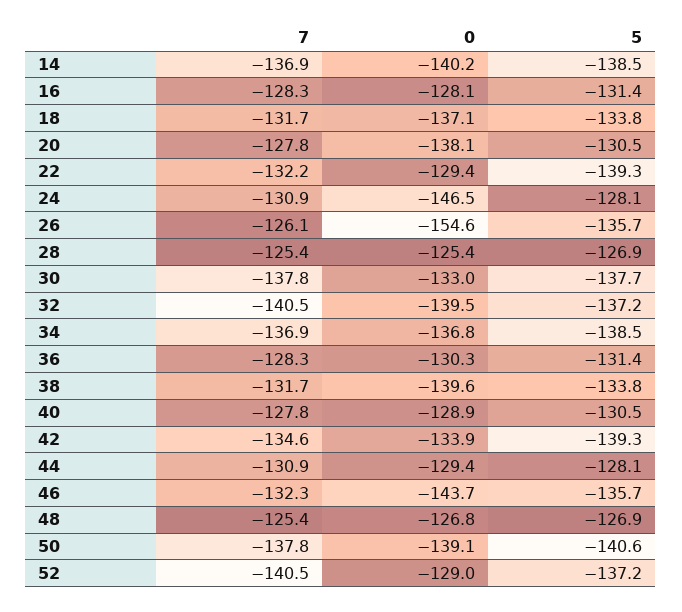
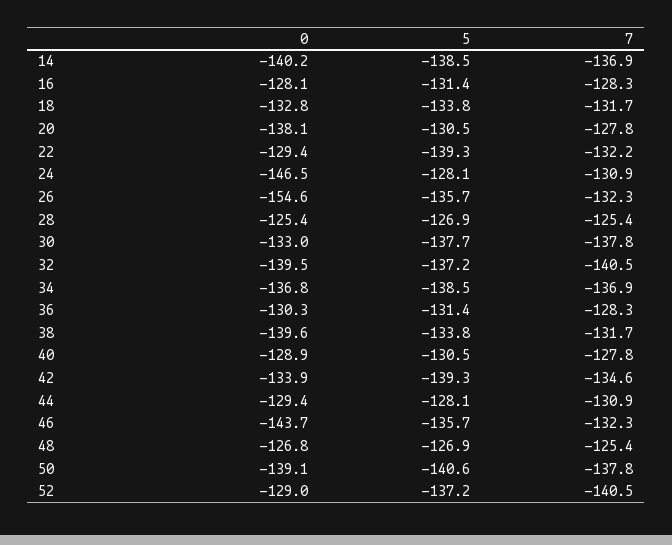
  {
    "7": {
      "14": -136.9,
      "16": -128.3,
      "18": -131.7,
      "20": -127.8,
      "22": -132.2,
      "24": -130.9,
-     "26": -126.1,
+     "26": -132.3,
      "28": -125.4,
      "30": -137.8,
      "32": -140.5,
      "34": -136.9,
      "36": -128.3,
      "38": -131.7,
      "40": -127.8,
      "42": -134.6,
      "44": -130.9,
      "46": -132.3,
      "48": -125.4,
      "50": -137.8,
      "52": -140.5
    },
    "0": {
      "14": -140.2,
      "16": -128.1,
-     "18": -137.1,
+     "18": -132.8,
      "20": -138.1,
      "22": -129.4,
      "24": -146.5,
      "26": -154.6,
      "28": -125.4,
      "30": -133,
      "32": -139.5,
      "34": -136.8,
      "36": -130.3,
      "38": -139.6,
      "40": -128.9,
      "42": -133.9,
      "44": -129.4,
      "46": -143.7,
      "48": -126.8,
      "50": -139.1,
      "52": -129
    },
    "5": {
      "14": -138.5,
      "16": -131.4,
      "18": -133.8,
      "20": -130.5,
      "22": -139.3,
      "24": -128.1,
      "26": -135.7,
      "28": -126.9,
      "30": -137.7,
      "32": -137.2,
      "34": -138.5,
      "36": -131.4,
      "38": -133.8,
      "40": -130.5,
      "42": -139.3,
      "44": -128.1,
      "46": -135.7,
      "48": -126.9,
      "50": -140.6,
      "52": -137.2
    }
  }

